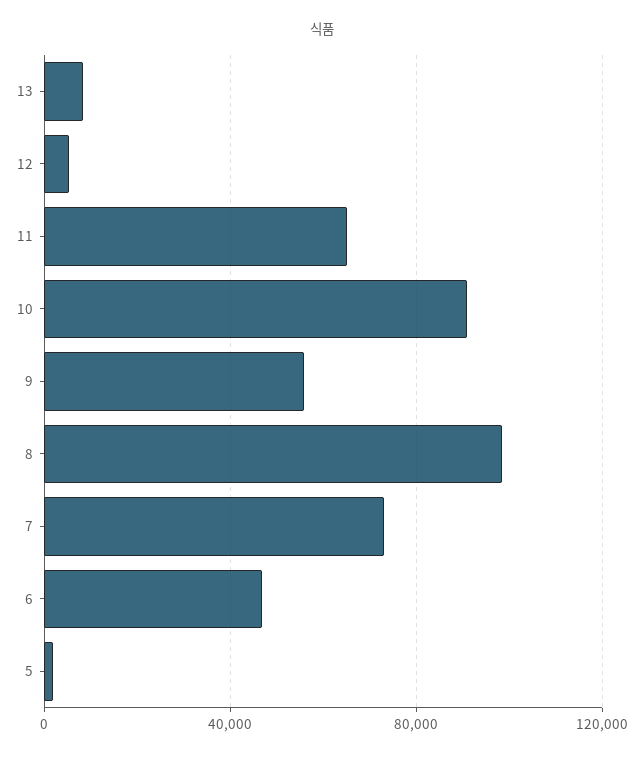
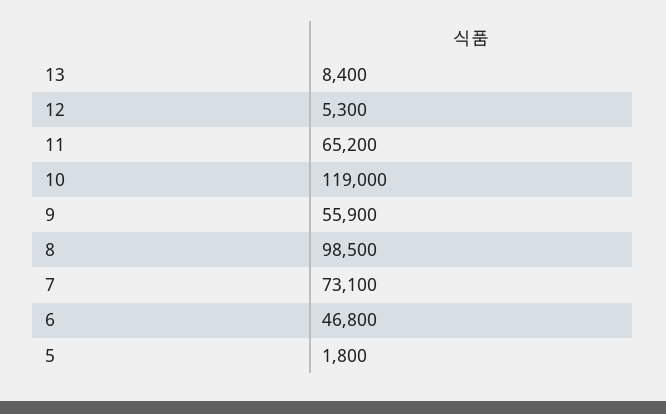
  {
    "13": 8400,
    "12": 5300,
    "11": 65200,
-   "10": 90000,
+   "10": 119000,
    "9": 55900,
    "8": 98500,
    "7": 73100,
    "6": 46800,
    "5": 1800
  }

